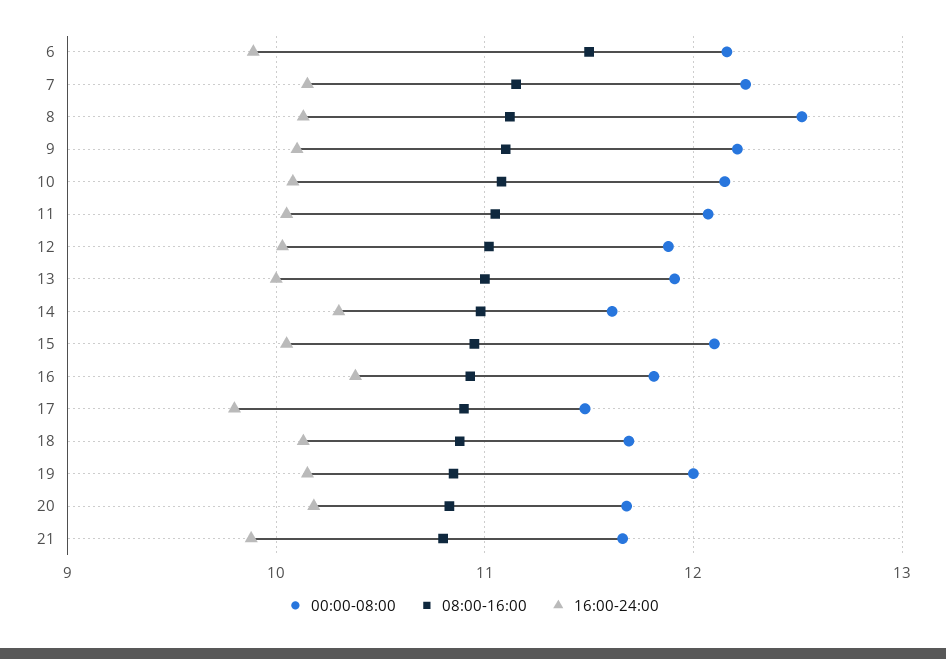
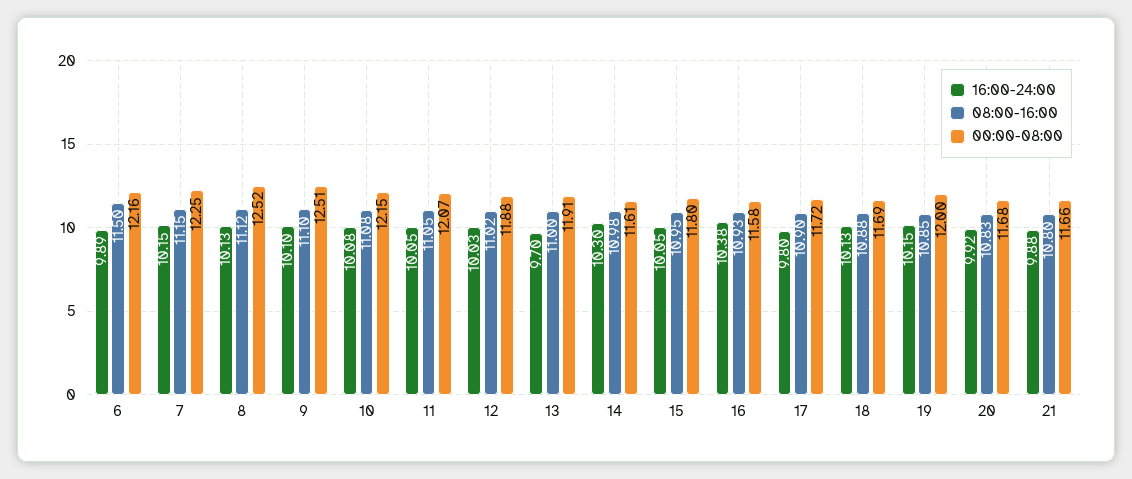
  {
    "00:00-08:00": {
      "6": 12.16,
      "7": 12.25,
      "8": 12.52,
-     "9": 12.2,
+     "9": 12.51,
      "10": 12.15,
      "11": 12.07,
      "12": 11.88,
      "13": 11.91,
      "14": 11.61,
-     "15": 12.1,
+     "15": 11.8,
-     "16": 11.8,
+     "16": 11.58,
-     "17": 11.5,
+     "17": 11.72,
      "18": 11.69,
      "19": 12,
      "20": 11.68,
      "21": 11.66
    },
    "08:00-16:00": {
      "6": 11.5,
      "7": 11.15,
      "8": 11.12,
      "9": 11.1,
      "10": 11.08,
      "11": 11.05,
      "12": 11.02,
      "13": 11,
      "14": 10.98,
      "15": 10.95,
      "16": 10.93,
      "17": 10.9,
      "18": 10.88,
      "19": 10.85,
      "20": 10.83,
      "21": 10.8
    },
    "16:00-24:00": {
      "6": 9.89,
      "7": 10.15,
      "8": 10.13,
      "9": 10.1,
      "10": 10.08,
      "11": 10.05,
      "12": 10.03,
-     "13": 10,
+     "13": 9.7,
      "14": 10.3,
      "15": 10.05,
      "16": 10.38,
      "17": 9.8,
      "18": 10.13,
      "19": 10.15,
-     "20": 10.2,
+     "20": 9.92,
      "21": 9.88
    }
  }

